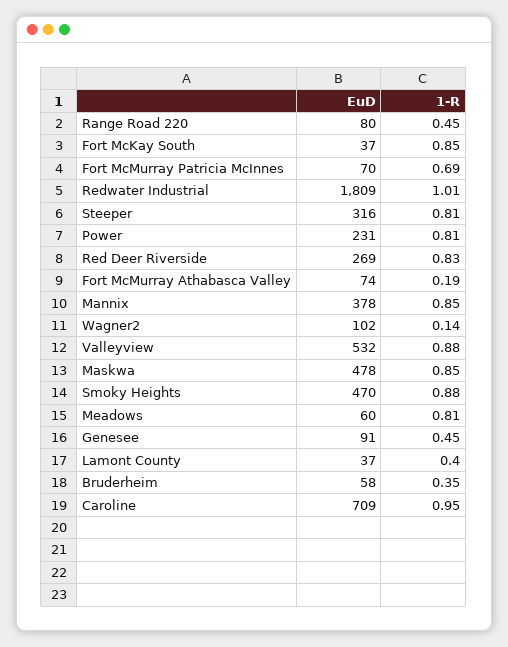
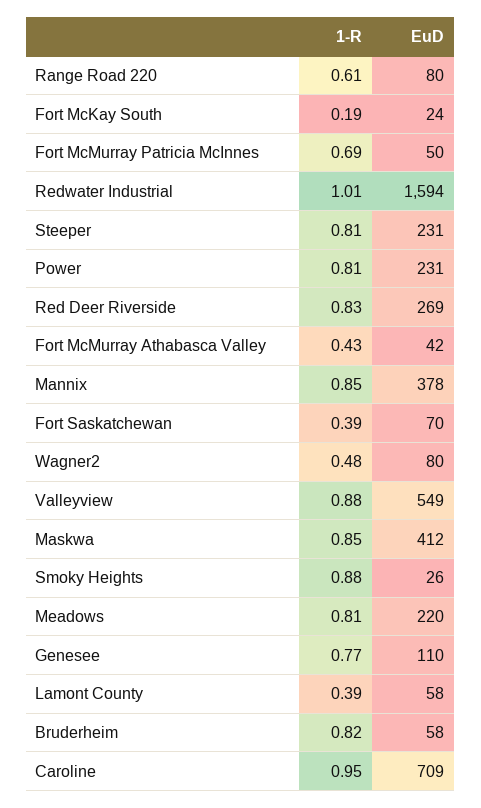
  {
    "EuD": {
      "Range Road 220": 80,
-     "Fort McKay South": 37,
+     "Fort McKay South": 24,
-     "Fort McMurray Patricia McInnes": 70,
+     "Fort McMurray Patricia McInnes": 50,
-     "Redwater Industrial": 1809,
+     "Redwater Industrial": 1594,
-     "Steeper": 316,
+     "Steeper": 231,
      "Power": 231,
      "Red Deer Riverside": 269,
-     "Fort McMurray Athabasca Valley": 74,
+     "Fort McMurray Athabasca Valley": 42,
      "Mannix": 378,
-     "Wagner2": 102,
+     "Wagner2": 80,
-     "Valleyview": 532,
+     "Valleyview": 549,
-     "Maskwa": 478,
+     "Maskwa": 412,
-     "Smoky Heights": 470,
+     "Smoky Heights": 26,
-     "Meadows": 60,
+     "Meadows": 220,
-     "Genesee": 91,
+     "Genesee": 110,
-     "Lamont County": 37,
+     "Lamont County": 58,
      "Bruderheim": 58,
-     "Caroline": 709
+     "Caroline": 709,
+     "Fort Saskatchewan": 70
    },
    "1-R": {
-     "Range Road 220": 0.45,
+     "Range Road 220": 0.61,
-     "Fort McKay South": 0.85,
+     "Fort McKay South": 0.19,
      "Fort McMurray Patricia McInnes": 0.69,
      "Redwater Industrial": 1.01,
      "Steeper": 0.81,
      "Power": 0.81,
      "Red Deer Riverside": 0.83,
-     "Fort McMurray Athabasca Valley": 0.19,
+     "Fort McMurray Athabasca Valley": 0.43,
      "Mannix": 0.85,
-     "Wagner2": 0.14,
+     "Wagner2": 0.48,
      "Valleyview": 0.88,
      "Maskwa": 0.85,
      "Smoky Heights": 0.88,
      "Meadows": 0.81,
-     "Genesee": 0.45,
+     "Genesee": 0.77,
-     "Lamont County": 0.4,
+     "Lamont County": 0.39,
-     "Bruderheim": 0.35,
+     "Bruderheim": 0.82,
-     "Caroline": 0.95
+     "Caroline": 0.95,
+     "Fort Saskatchewan": 0.39
    }
  }

